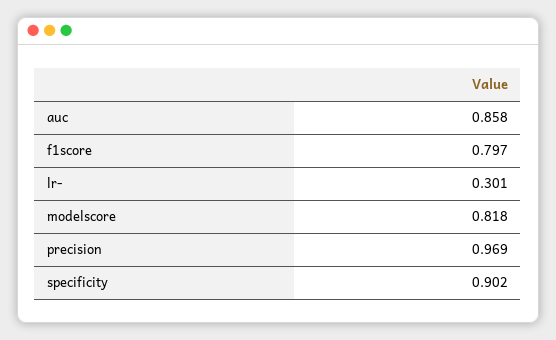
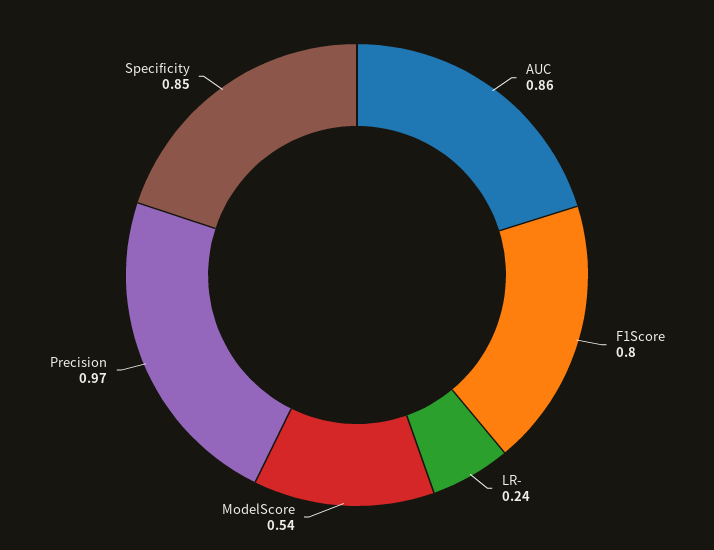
  {
    "auc": 0.858,
    "f1score": 0.797,
-   "lr-": 0.301,
+   "lr-": 0.24,
-   "modelscore": 0.818,
+   "modelscore": 0.54,
    "precision": 0.969,
-   "specificity": 0.902
+   "specificity": 0.85
  }

